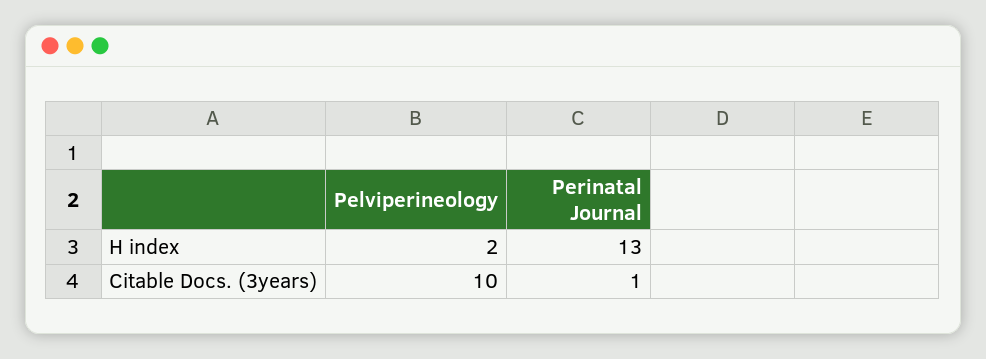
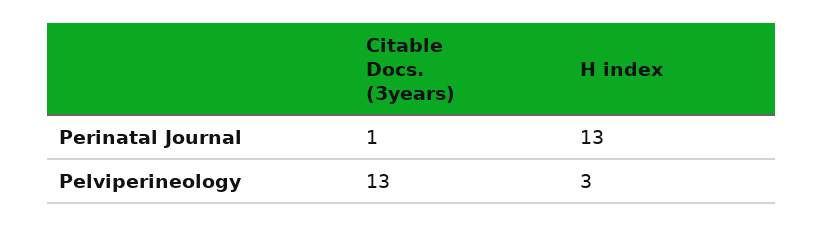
  {
    "Pelviperineology": {
-     "H index": 2,
+     "H index": 3,
-     "Citable Docs. (3years)": 10
+     "Citable Docs. (3years)": 13
    },
    "Perinatal Journal": {
      "H index": 13,
      "Citable Docs. (3years)": 1
    }
  }

